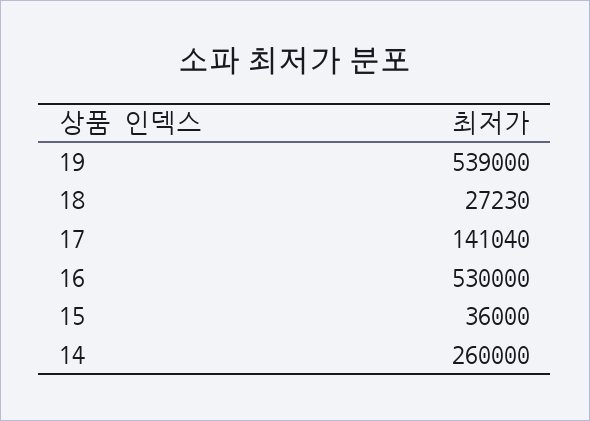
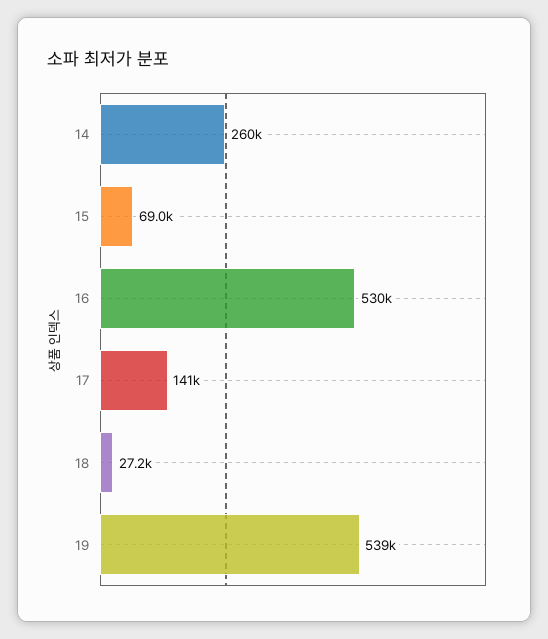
  {
    "19": 539000,
    "18": 27230,
    "17": 141040,
    "16": 530000,
-   "15": 36000,
+   "15": 69000,
    "14": 260000
  }

